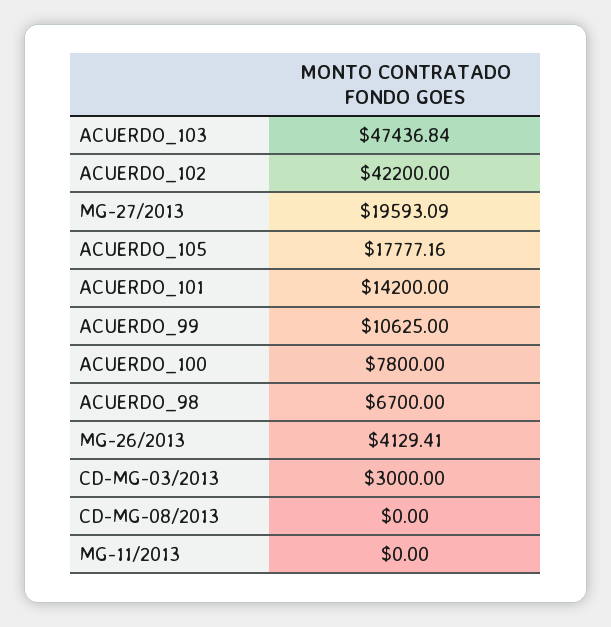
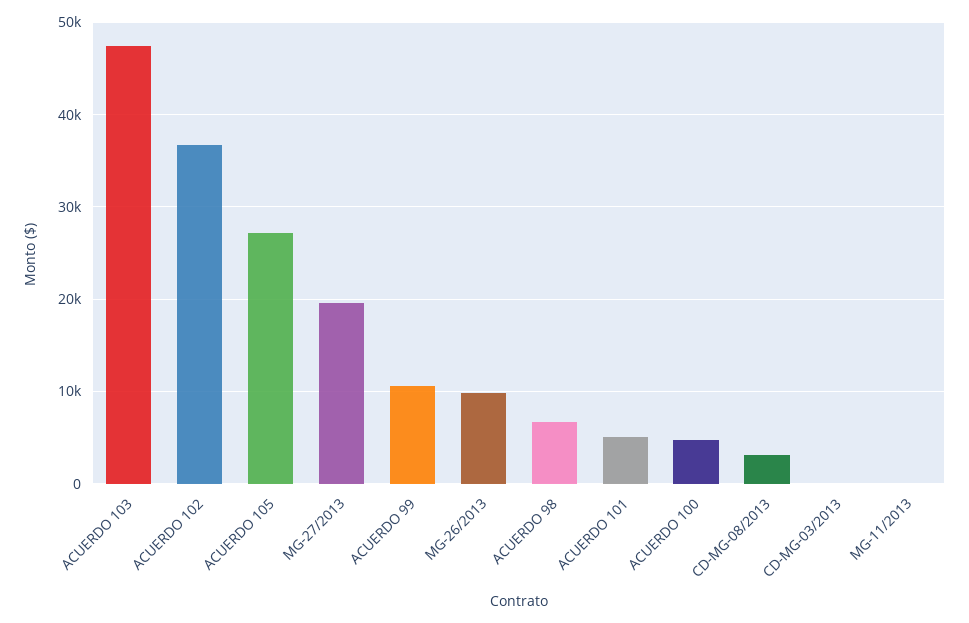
  {
    "ACUERDO_103": 47436.84,
-   "ACUERDO_102": 42200,
+   "ACUERDO_102": 37000,
    "MG-27/2013": 19593.09,
-   "ACUERDO_105": 17777.16,
+   "ACUERDO_105": 27000,
-   "ACUERDO_101": 14200,
+   "ACUERDO_101": 5000,
    "ACUERDO_99": 10625,
-   "ACUERDO_100": 7800,
+   "ACUERDO_100": 5000,
    "ACUERDO_98": 6700,
-   "MG-26/2013": 4129.41,
+   "MG-26/2013": 10000,
-   "CD-MG-03/2013": 3000,
+   "CD-MG-03/2013": 0,
-   "CD-MG-08/2013": 0,
+   "CD-MG-08/2013": 3000,
    "MG-11/2013": 0
  }

